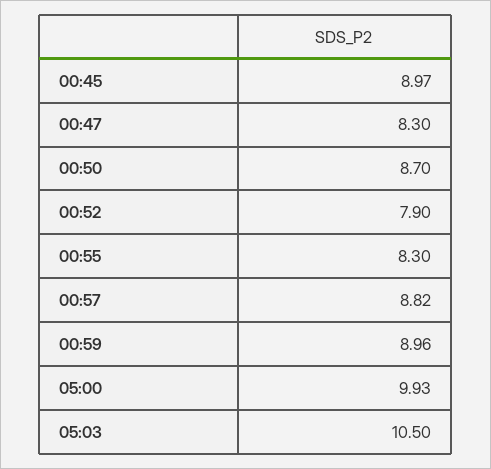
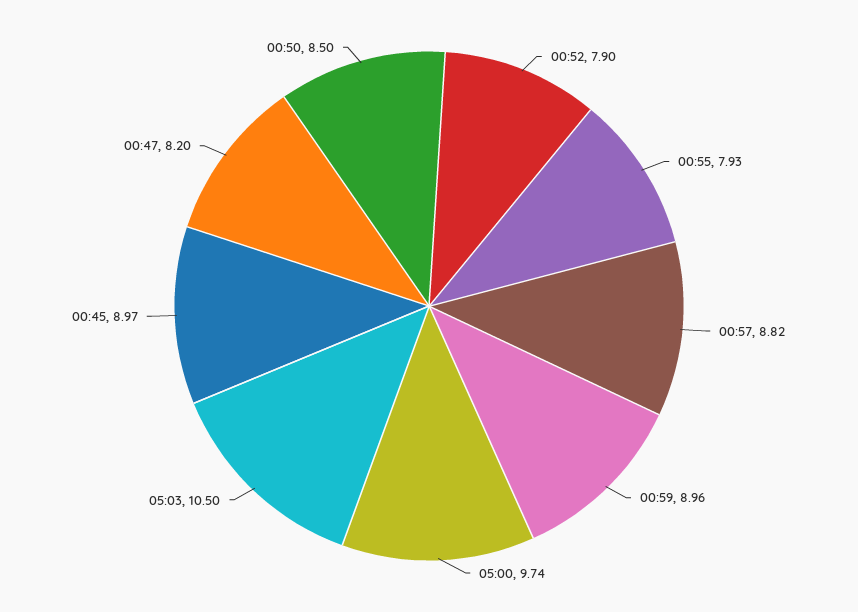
  {
    "00:45": 8.97,
-   "00:47": 8.3,
+   "00:47": 8.2,
-   "00:50": 8.7,
+   "00:50": 8.5,
    "00:52": 7.9,
-   "00:55": 8.3,
+   "00:55": 7.93,
    "00:57": 8.82,
    "00:59": 8.96,
-   "05:00": 9.93,
+   "05:00": 9.74,
    "05:03": 10.5
  }

